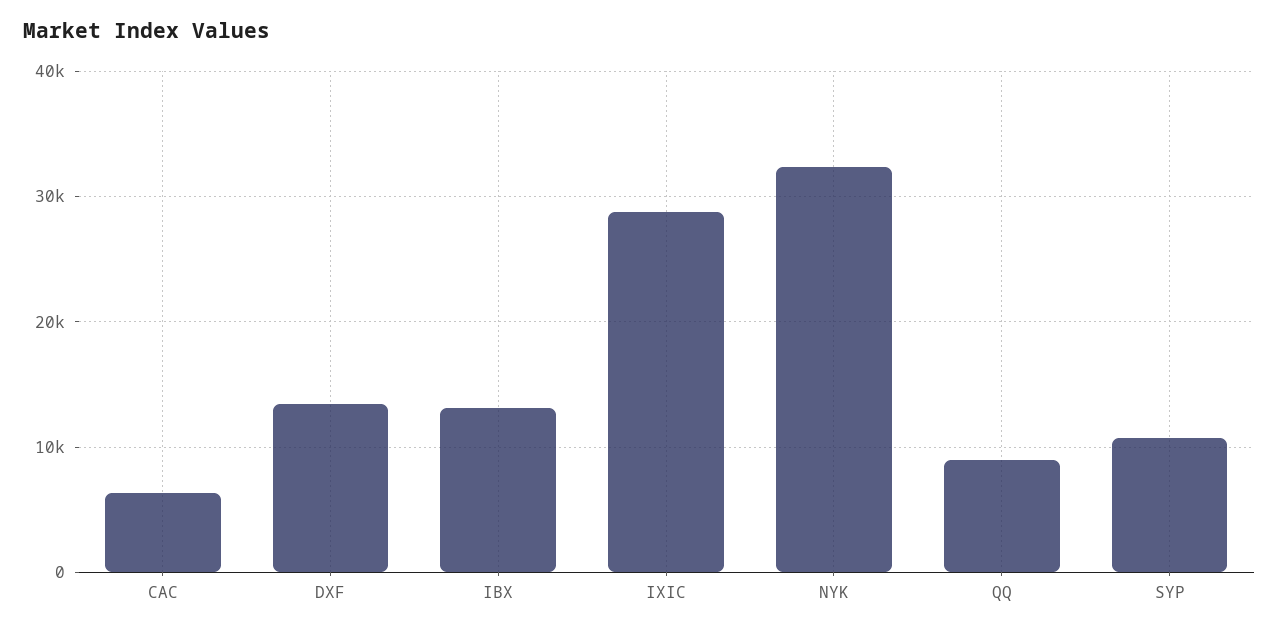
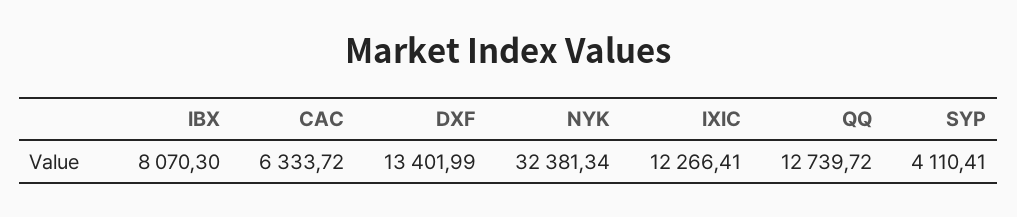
  {
    "CAC": 6333.72,
    "DXF": 13401.99,
-   "IBX": 13000,
+   "IBX": 8070.3,
-   "IXIC": 29000,
+   "IXIC": 12266.41,
    "NYK": 32381.34,
-   "QQ": 9000,
+   "QQ": 12739.72,
-   "SYP": 11000
+   "SYP": 4110.41
  }

